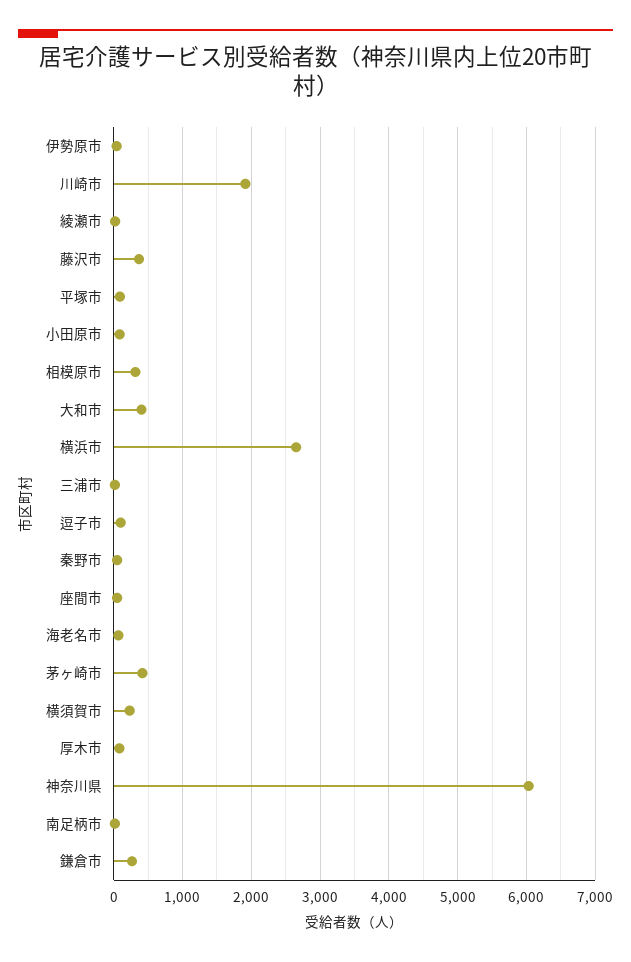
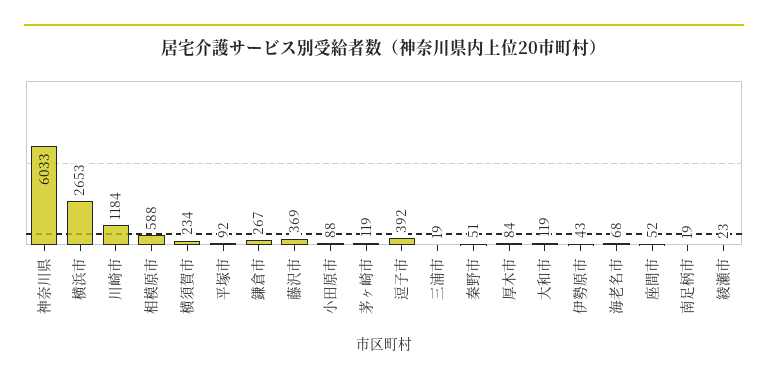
  {
    "伊勢原市": 43,
-   "川崎市": 1900,
+   "川崎市": 1184,
    "綾瀬市": 23,
    "藤沢市": 369,
    "平塚市": 92,
    "小田原市": 88,
-   "相模原市": 300,
+   "相模原市": 588,
-   "大和市": 400,
+   "大和市": 119,
    "横浜市": 2653,
    "三浦市": 19,
-   "逗子市": 100,
+   "逗子市": 392,
    "秦野市": 51,
    "座間市": 52,
    "海老名市": 68,
-   "茅ヶ崎市": 400,
+   "茅ヶ崎市": 119,
    "横須賀市": 234,
    "厚木市": 84,
    "神奈川県": 6033,
    "南足柄市": 19,
    "鎌倉市": 267
  }

